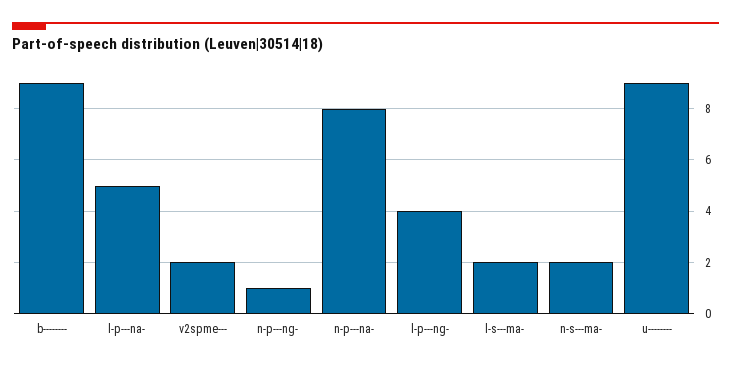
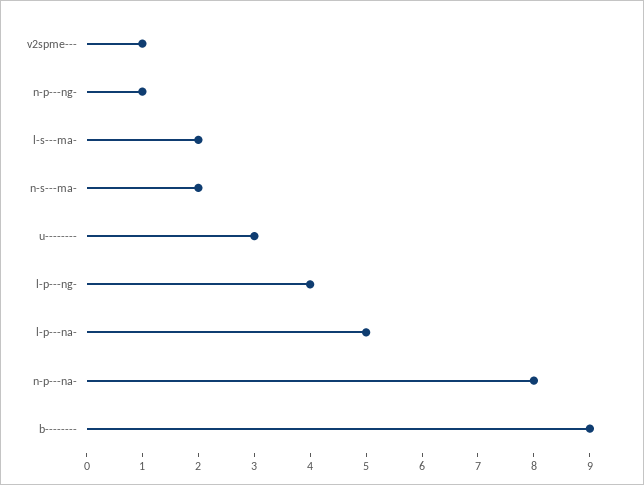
  {
    "b--------": 9,
    "l-p---na-": 5,
-   "v2spme---": 2,
+   "v2spme---": 1,
    "n-p---ng-": 1,
    "n-p---na-": 8,
    "l-p---ng-": 4,
    "l-s---ma-": 2,
    "n-s---ma-": 2,
-   "u--------": 9
+   "u--------": 3
  }

